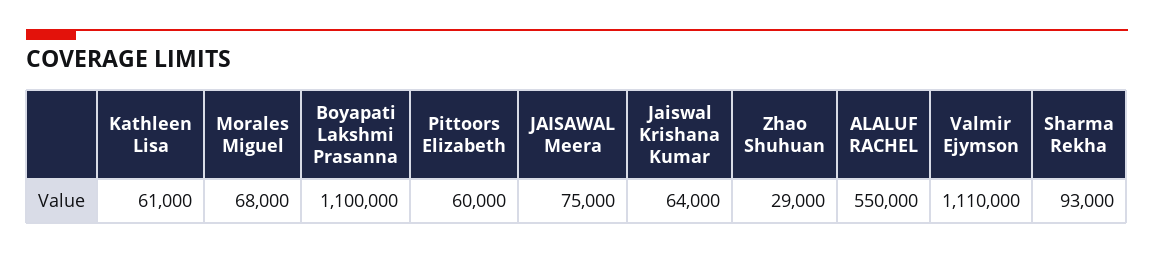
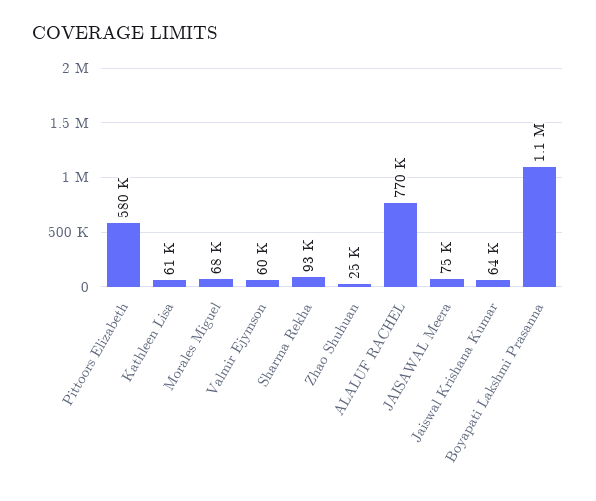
  {
    "Kathleen Lisa": 61000,
    "Morales Miguel": 68000,
    "Boyapati Lakshmi Prasanna": 1100000,
-   "Pittoors Elizabeth": 60000,
+   "Pittoors Elizabeth": 580000,
    "JAISAWAL Meera": 75000,
    "Jaiswal Krishana Kumar": 64000,
-   "Zhao Shuhuan": 29000,
+   "Zhao Shuhuan": 25000,
-   "ALALUF RACHEL": 550000,
+   "ALALUF RACHEL": 770000,
-   "Valmir Ejymson": 1110000,
+   "Valmir Ejymson": 60000,
    "Sharma Rekha": 93000
  }

